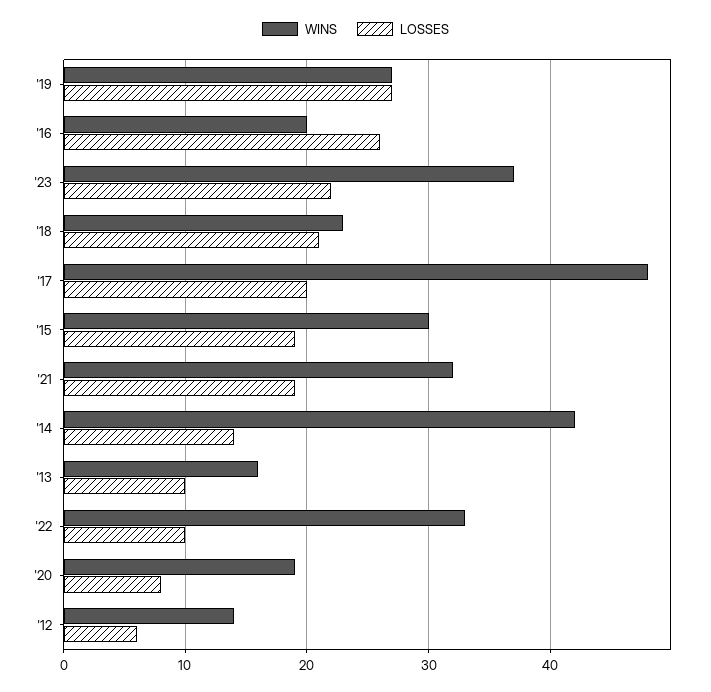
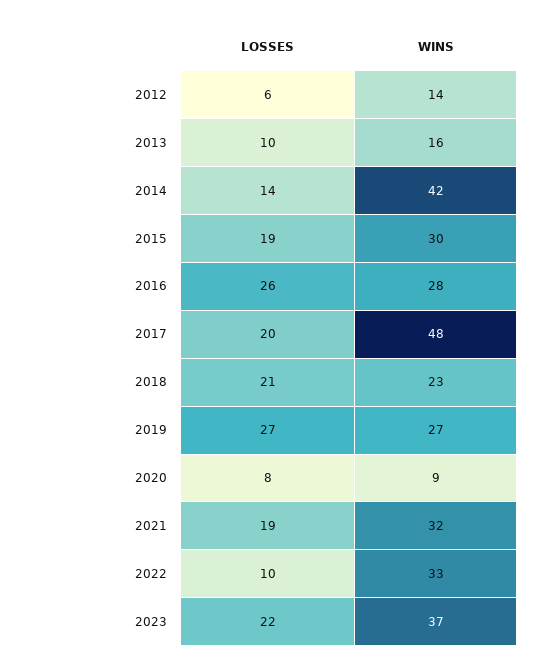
  {
    "WINS": {
      "'19": 27,
-     "'16": 20,
+     "'16": 28,
      "'23": 37,
      "'18": 23,
      "'17": 48,
      "'15": 30,
      "'21": 32,
      "'14": 42,
      "'13": 16,
      "'22": 33,
-     "'20": 19,
+     "'20": 9,
      "'12": 14
    },
    "LOSSES": {
      "'19": 27,
      "'16": 26,
      "'23": 22,
      "'18": 21,
      "'17": 20,
      "'15": 19,
      "'21": 19,
      "'14": 14,
      "'13": 10,
      "'22": 10,
      "'20": 8,
      "'12": 6
    }
  }

